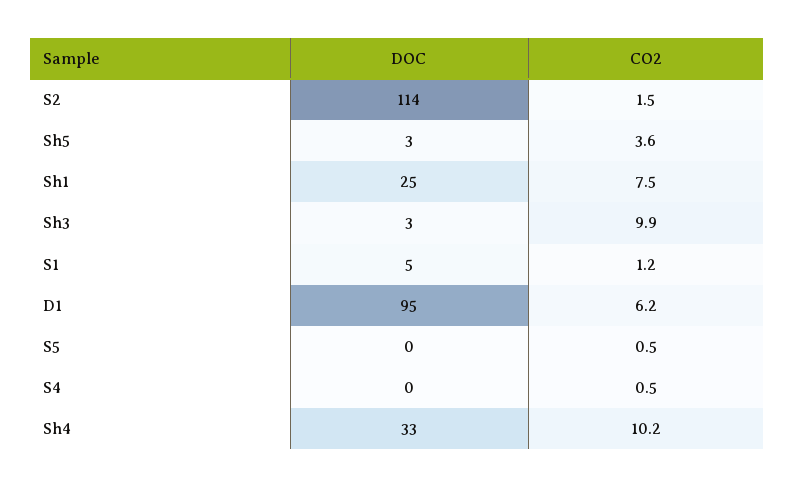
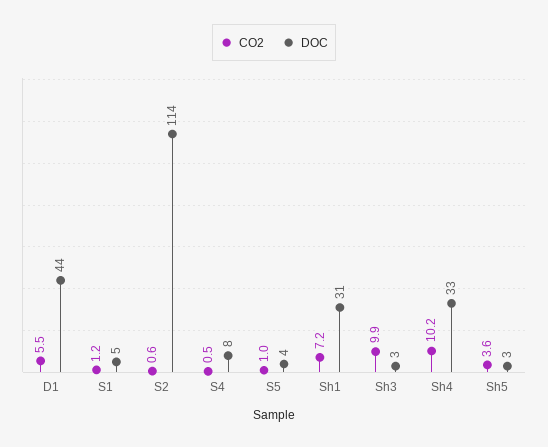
  {
    "DOC": {
      "S2": 114,
      "Sh5": 3,
-     "Sh1": 25,
+     "Sh1": 31,
      "Sh3": 3,
      "S1": 5,
-     "D1": 95,
+     "D1": 44,
-     "S5": 0,
+     "S5": 4,
-     "S4": 0,
+     "S4": 8,
      "Sh4": 33
    },
    "CO2": {
-     "S2": 1.5,
+     "S2": 0.6,
      "Sh5": 3.6,
-     "Sh1": 7.5,
+     "Sh1": 7.2,
      "Sh3": 9.9,
      "S1": 1.2,
-     "D1": 6.2,
+     "D1": 5.5,
-     "S5": 0.5,
+     "S5": 1,
      "S4": 0.5,
      "Sh4": 10.2
    }
  }

